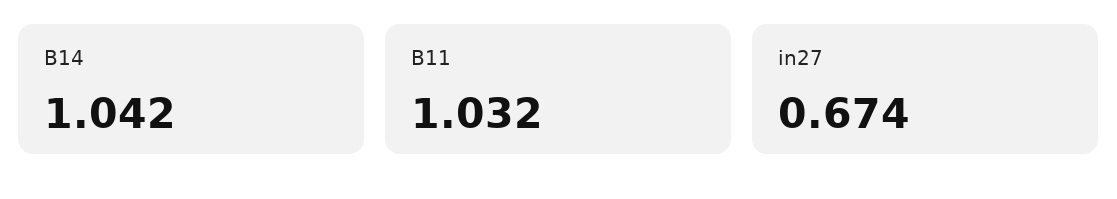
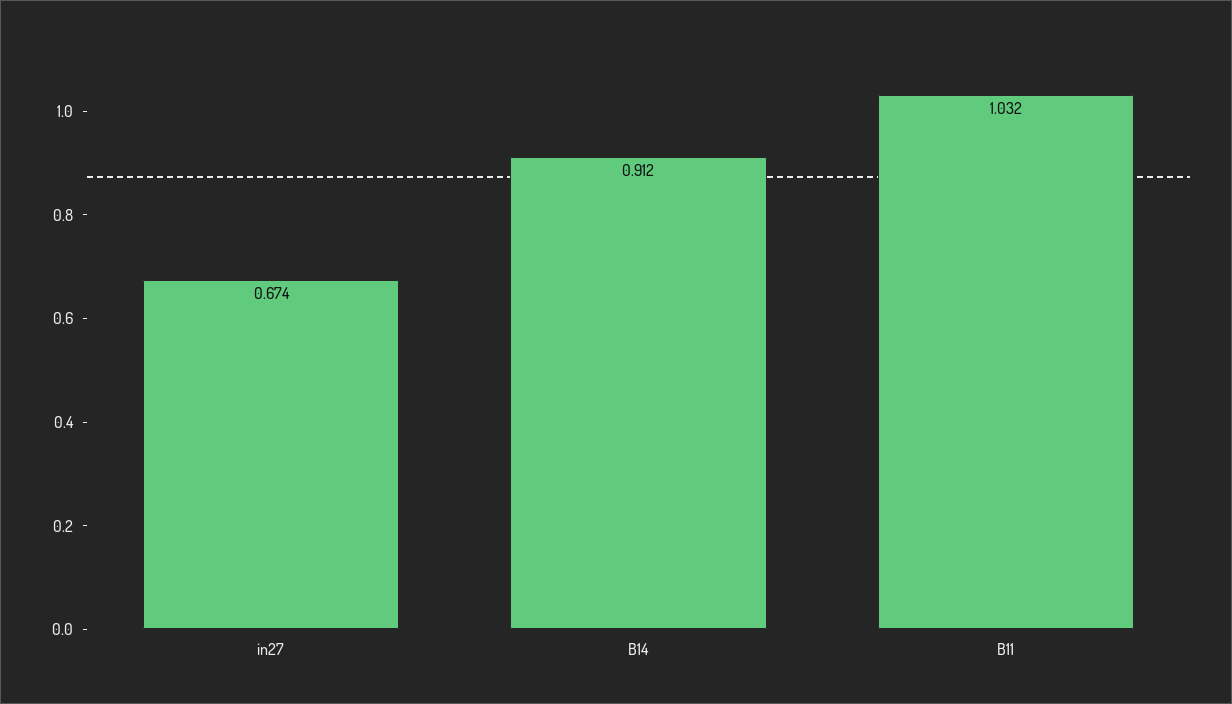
  {
-   "B14": 1.042,
+   "B14": 0.912,
    "B11": 1.032,
    "in27": 0.674
  }

